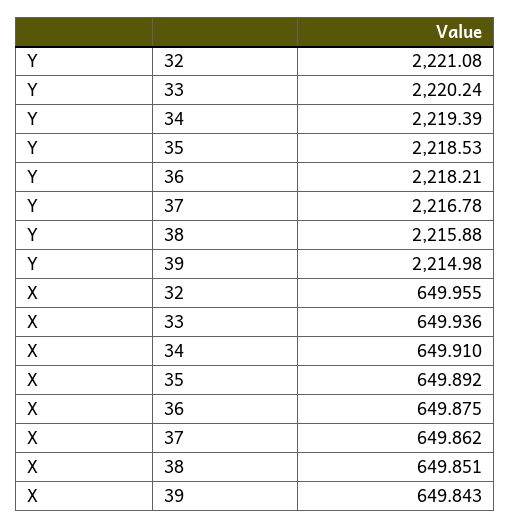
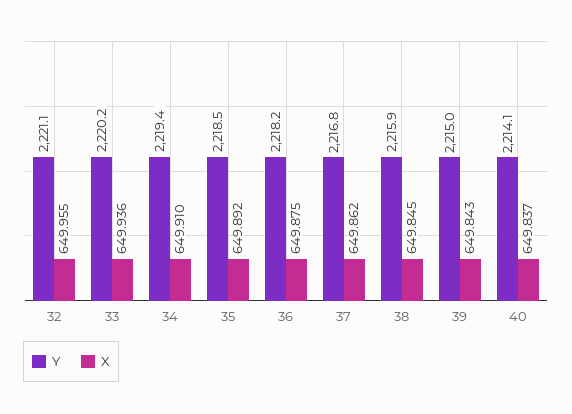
  {
    "Y": {
      "32": 2221.08,
      "33": 2220.24,
      "34": 2219.39,
      "35": 2218.53,
      "36": 2218.21,
      "37": 2216.78,
      "38": 2215.88,
-     "39": 2214.98
+     "39": 2214.98,
+     "40": 2214.1
    },
    "X": {
      "32": 649.955,
      "33": 649.936,
      "34": 649.91,
      "35": 649.892,
      "36": 649.875,
      "37": 649.862,
-     "38": 649.851,
+     "38": 649.845,
-     "39": 649.843
+     "39": 649.843,
+     "40": 649.837
    }
  }

